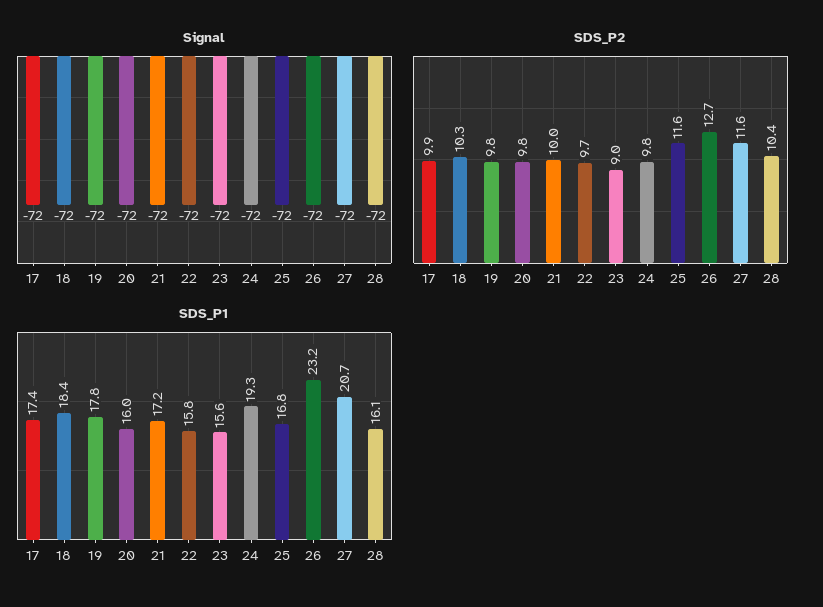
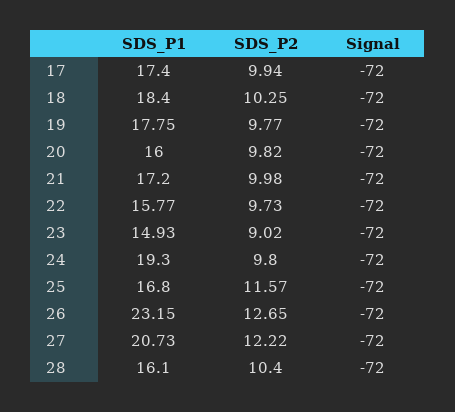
  {
    "Signal": {
      "17": -72,
      "18": -72,
      "19": -72,
      "20": -72,
      "21": -72,
      "22": -72,
      "23": -72,
      "24": -72,
      "25": -72,
      "26": -72,
      "27": -72,
      "28": -72
    },
    "SDS_P2": {
      "17": 9.94,
      "18": 10.25,
      "19": 9.77,
      "20": 9.82,
      "21": 9.98,
      "22": 9.73,
      "23": 9.02,
      "24": 9.8,
      "25": 11.57,
      "26": 12.65,
-     "27": 11.6,
+     "27": 12.22,
      "28": 10.4
    },
    "SDS_P1": {
      "17": 17.4,
      "18": 18.4,
      "19": 17.75,
      "20": 16,
      "21": 17.2,
      "22": 15.77,
-     "23": 15.6,
+     "23": 14.93,
      "24": 19.3,
      "25": 16.8,
      "26": 23.15,
      "27": 20.73,
      "28": 16.1
    }
  }

